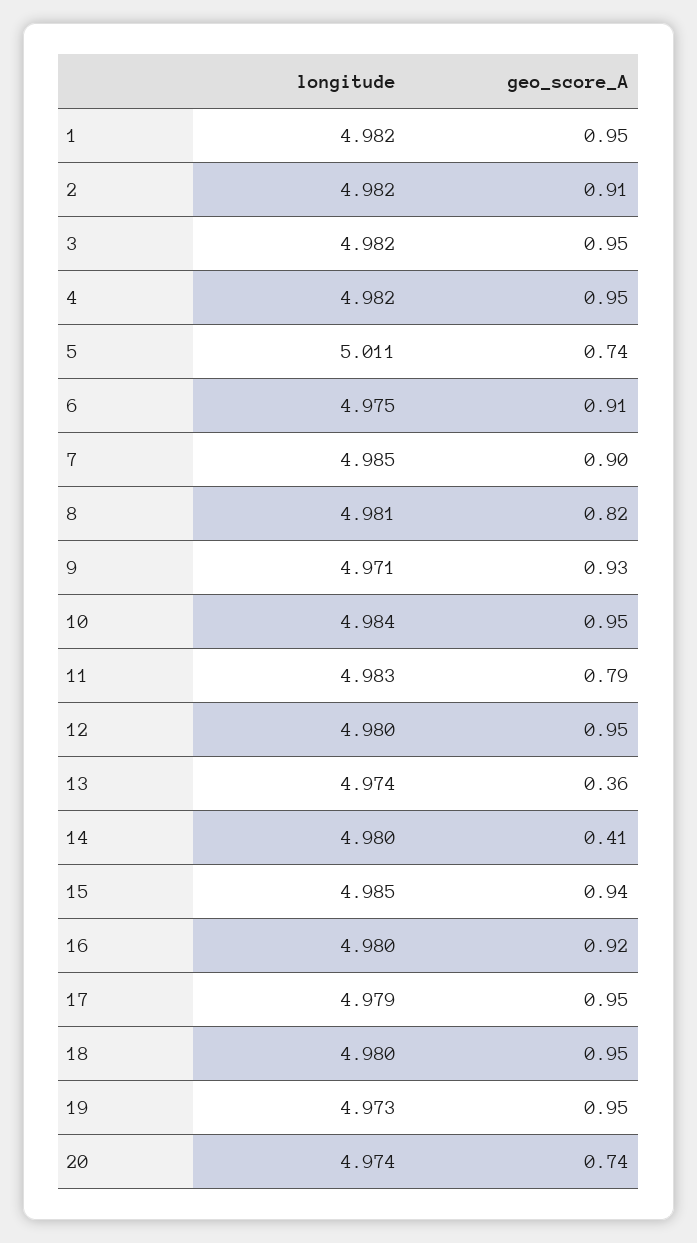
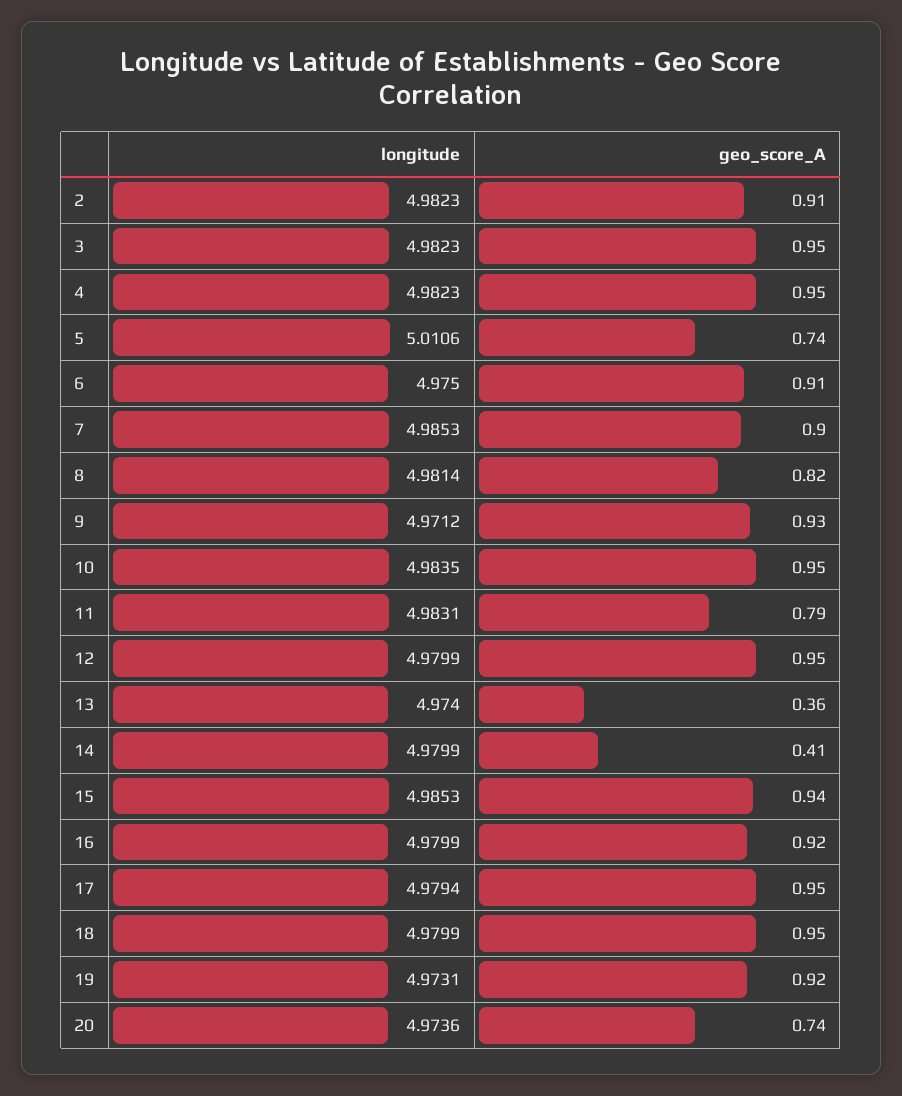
  {
    "longitude": {
-     "1": 4.982,
      "2": 4.9823,
      "3": 4.9823,
      "4": 4.9823,
      "5": 5.0106,
      "6": 4.975,
      "7": 4.9853,
      "8": 4.9814,
      "9": 4.9712,
      "10": 4.9835,
      "11": 4.9831,
      "12": 4.9799,
      "13": 4.974,
      "14": 4.9799,
      "15": 4.9853,
      "16": 4.9799,
      "17": 4.9794,
      "18": 4.9799,
      "19": 4.9731,
      "20": 4.9736
    },
    "geo_score_A": {
-     "1": 0.95,
      "2": 0.91,
      "3": 0.95,
      "4": 0.95,
      "5": 0.74,
      "6": 0.91,
      "7": 0.9,
      "8": 0.82,
      "9": 0.93,
      "10": 0.95,
      "11": 0.79,
      "12": 0.95,
      "13": 0.36,
      "14": 0.41,
      "15": 0.94,
      "16": 0.92,
      "17": 0.95,
      "18": 0.95,
-     "19": 0.95,
+     "19": 0.92,
      "20": 0.74
    }
  }

